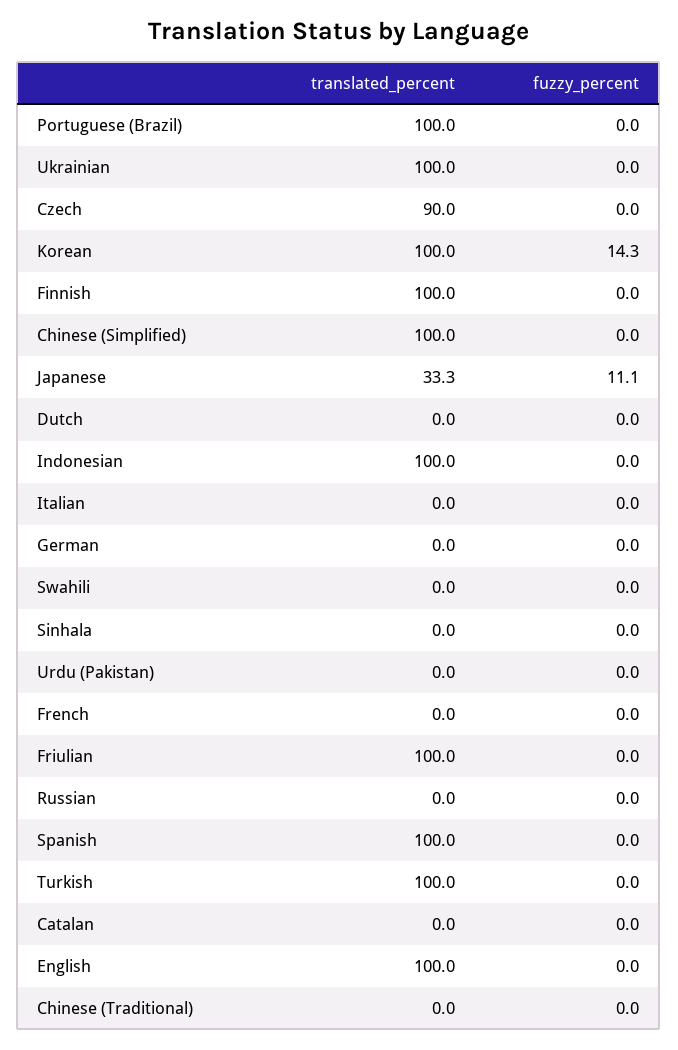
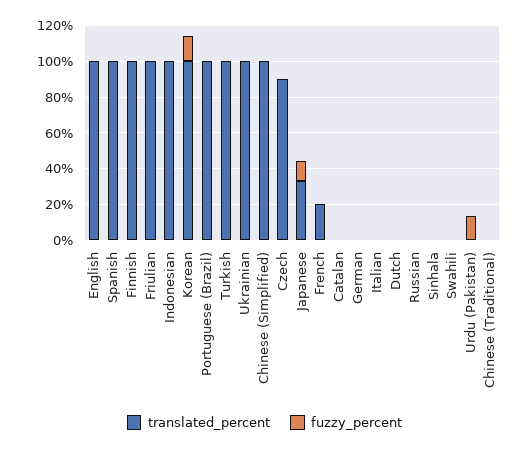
  {
    "translated_percent": {
      "Portuguese (Brazil)": 100,
      "Ukrainian": 100,
      "Czech": 90,
      "Korean": 100,
      "Finnish": 100,
      "Chinese (Simplified)": 100,
      "Japanese": 33.3,
      "Dutch": 0,
      "Indonesian": 100,
      "Italian": 0,
      "German": 0,
      "Swahili": 0,
      "Sinhala": 0,
      "Urdu (Pakistan)": 0,
-     "French": 0,
+     "French": 20,
      "Friulian": 100,
      "Russian": 0,
      "Spanish": 100,
      "Turkish": 100,
      "Catalan": 0,
      "English": 100,
      "Chinese (Traditional)": 0
    },
    "fuzzy_percent": {
      "Portuguese (Brazil)": 0,
      "Ukrainian": 0,
      "Czech": 0,
      "Korean": 14.3,
      "Finnish": 0,
      "Chinese (Simplified)": 0,
      "Japanese": 11.1,
      "Dutch": 0,
      "Indonesian": 0,
      "Italian": 0,
      "German": 0,
      "Swahili": 0,
      "Sinhala": 0,
-     "Urdu (Pakistan)": 0,
+     "Urdu (Pakistan)": 15,
      "French": 0,
      "Friulian": 0,
      "Russian": 0,
      "Spanish": 0,
      "Turkish": 0,
      "Catalan": 0,
      "English": 0,
      "Chinese (Traditional)": 0
    }
  }

